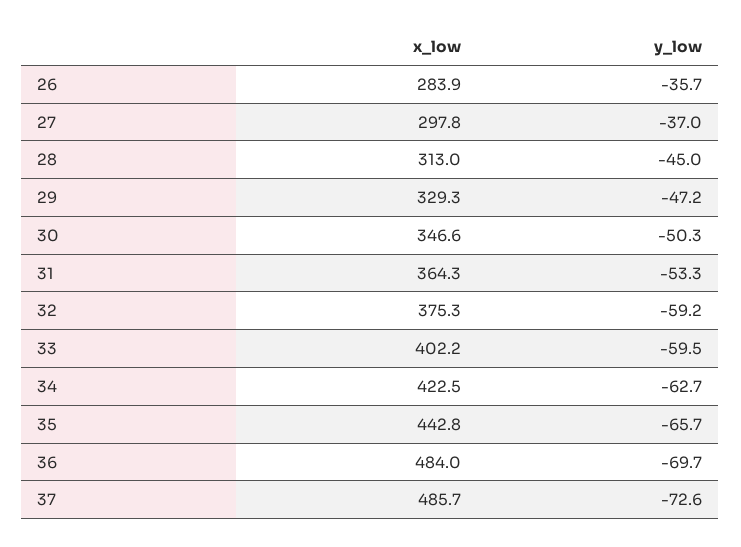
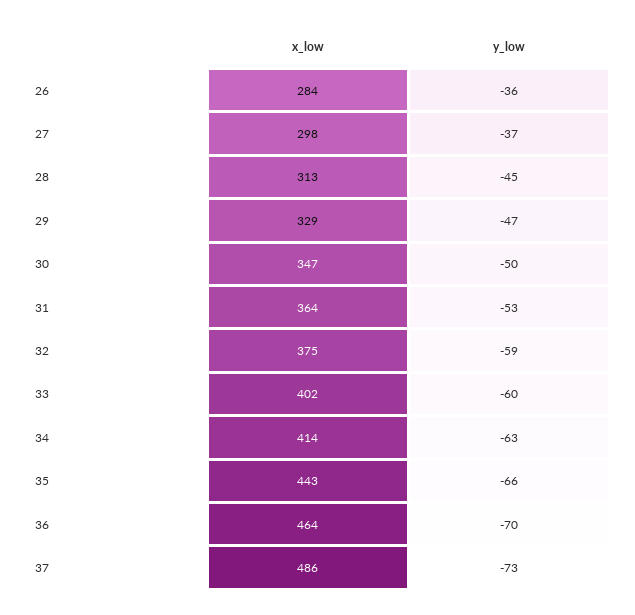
  {
    "x_low": {
      "26": 283.9,
      "27": 297.8,
      "28": 313,
      "29": 329.3,
      "30": 346.6,
      "31": 364.3,
      "32": 375.3,
      "33": 402.2,
-     "34": 422.5,
+     "34": 414,
      "35": 442.8,
-     "36": 484,
+     "36": 464,
      "37": 485.7
    },
    "y_low": {
      "26": -35.7,
      "27": -37,
      "28": -45,
      "29": -47.2,
      "30": -50.3,
      "31": -53.3,
      "32": -59.2,
      "33": -59.5,
      "34": -62.7,
      "35": -65.7,
      "36": -69.7,
      "37": -72.6
    }
  }

